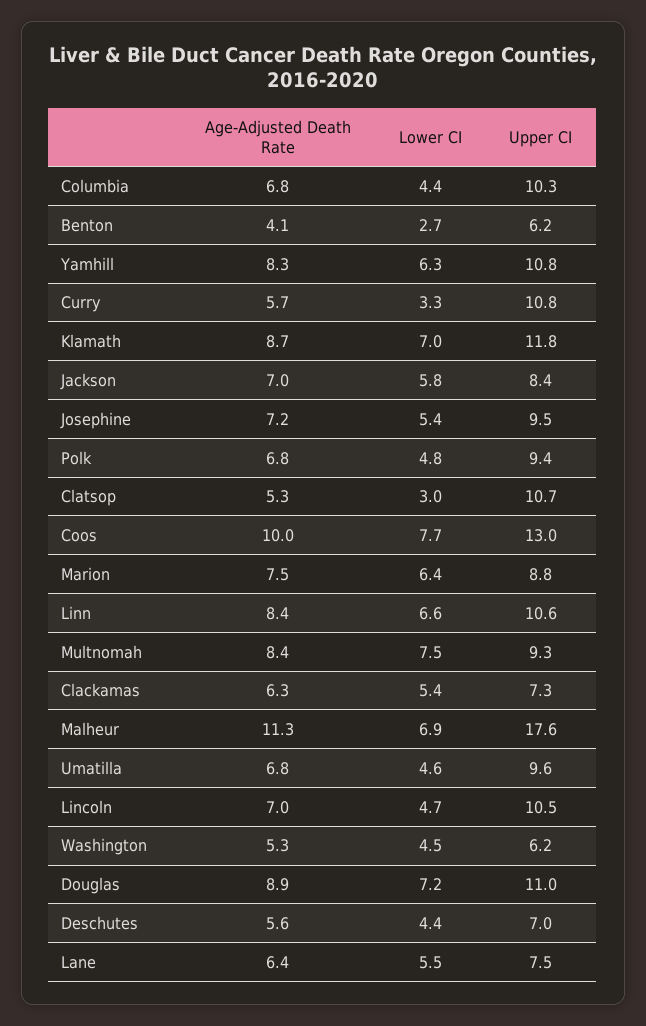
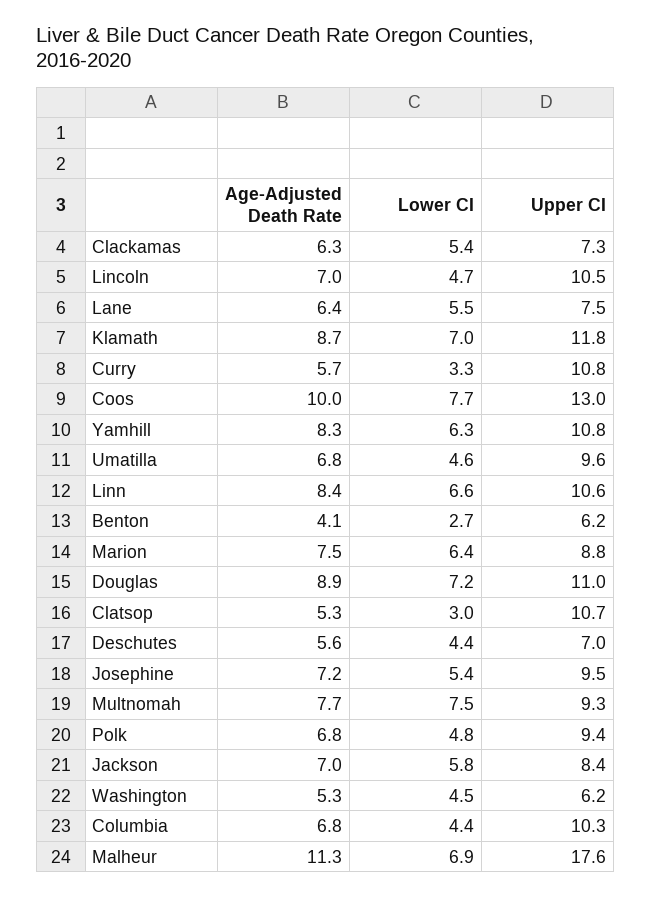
  {
    "Age-Adjusted Death Rate": {
      "Columbia": 6.8,
      "Benton": 4.1,
      "Yamhill": 8.3,
      "Curry": 5.7,
      "Klamath": 8.7,
      "Jackson": 7,
      "Josephine": 7.2,
      "Polk": 6.8,
      "Clatsop": 5.3,
      "Coos": 10,
      "Marion": 7.5,
      "Linn": 8.4,
-     "Multnomah": 8.4,
+     "Multnomah": 7.7,
      "Clackamas": 6.3,
      "Malheur": 11.3,
      "Umatilla": 6.8,
      "Lincoln": 7,
      "Washington": 5.3,
      "Douglas": 8.9,
      "Deschutes": 5.6,
      "Lane": 6.4
    },
    "Lower CI": {
      "Columbia": 4.4,
      "Benton": 2.7,
      "Yamhill": 6.3,
      "Curry": 3.3,
      "Klamath": 7,
      "Jackson": 5.8,
      "Josephine": 5.4,
      "Polk": 4.8,
      "Clatsop": 3,
      "Coos": 7.7,
      "Marion": 6.4,
      "Linn": 6.6,
      "Multnomah": 7.5,
      "Clackamas": 5.4,
      "Malheur": 6.9,
      "Umatilla": 4.6,
      "Lincoln": 4.7,
      "Washington": 4.5,
      "Douglas": 7.2,
      "Deschutes": 4.4,
      "Lane": 5.5
    },
    "Upper CI": {
      "Columbia": 10.3,
      "Benton": 6.2,
      "Yamhill": 10.8,
      "Curry": 10.8,
      "Klamath": 11.8,
      "Jackson": 8.4,
      "Josephine": 9.5,
      "Polk": 9.4,
      "Clatsop": 10.7,
      "Coos": 13,
      "Marion": 8.8,
      "Linn": 10.6,
      "Multnomah": 9.3,
      "Clackamas": 7.3,
      "Malheur": 17.6,
      "Umatilla": 9.6,
      "Lincoln": 10.5,
      "Washington": 6.2,
      "Douglas": 11,
      "Deschutes": 7,
      "Lane": 7.5
    }
  }

